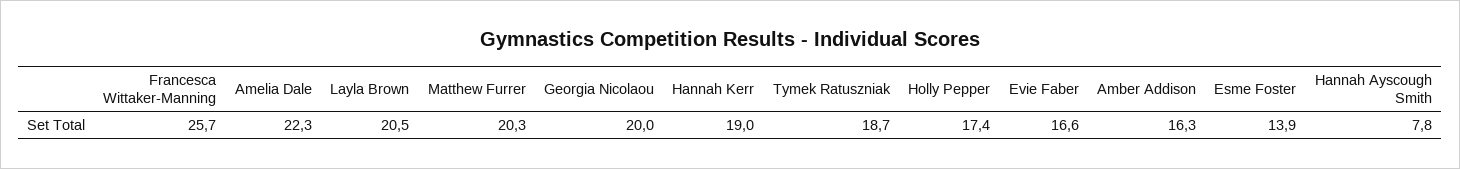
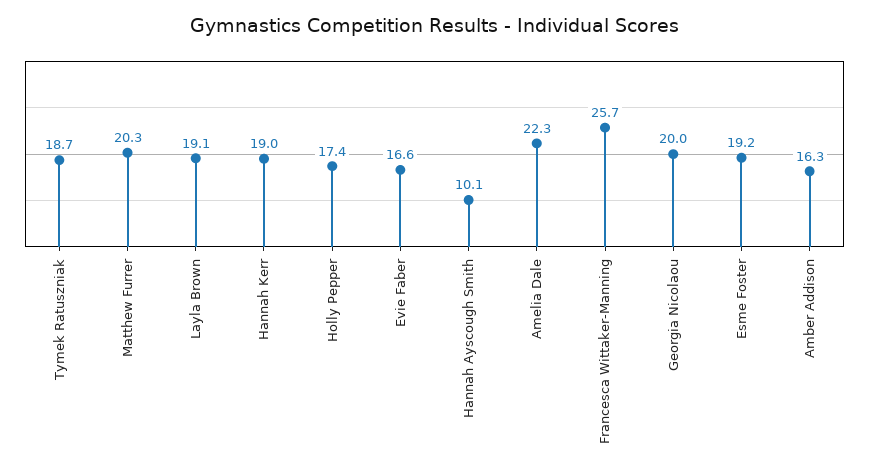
  {
    "Francesca Wittaker-Manning": 25.7,
    "Amelia Dale": 22.3,
-   "Layla Brown": 20.5,
+   "Layla Brown": 19.1,
    "Matthew Furrer": 20.3,
    "Georgia Nicolaou": 20,
    "Hannah Kerr": 19,
    "Tymek Ratuszniak": 18.7,
    "Holly Pepper": 17.4,
    "Evie Faber": 16.6,
    "Amber Addison": 16.3,
-   "Esme Foster": 13.9,
+   "Esme Foster": 19.2,
-   "Hannah Ayscough Smith": 7.8
+   "Hannah Ayscough Smith": 10.1
  }

